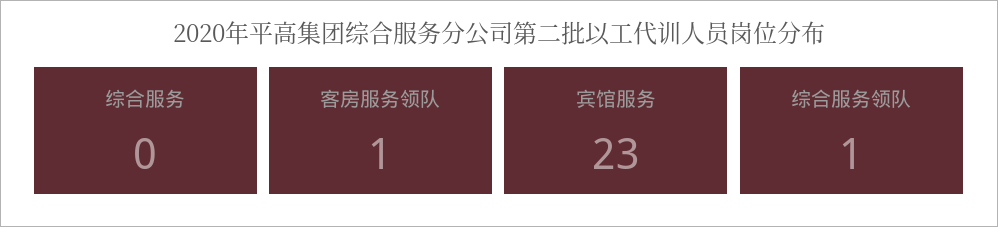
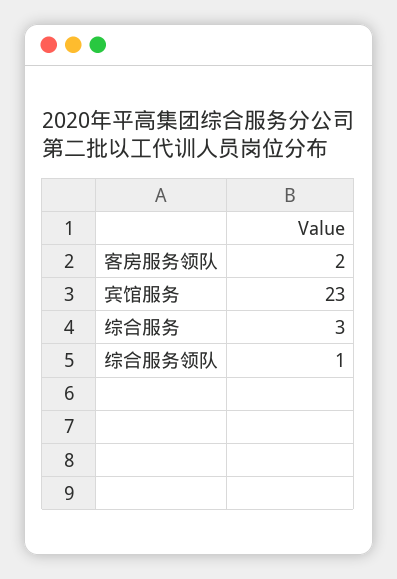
  {
-   "综合服务": 0,
+   "综合服务": 3,
-   "客房服务领队": 1,
+   "客房服务领队": 2,
    "宾馆服务": 23,
    "综合服务领队": 1
  }

